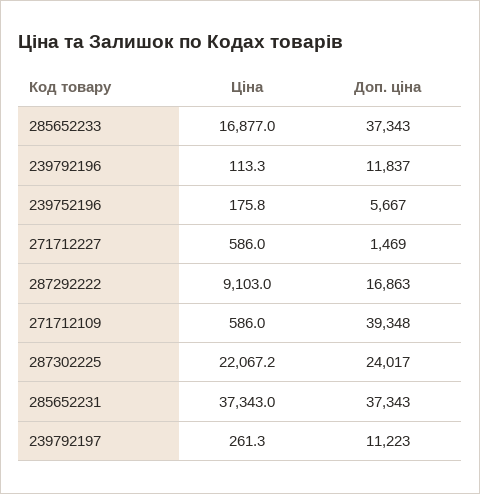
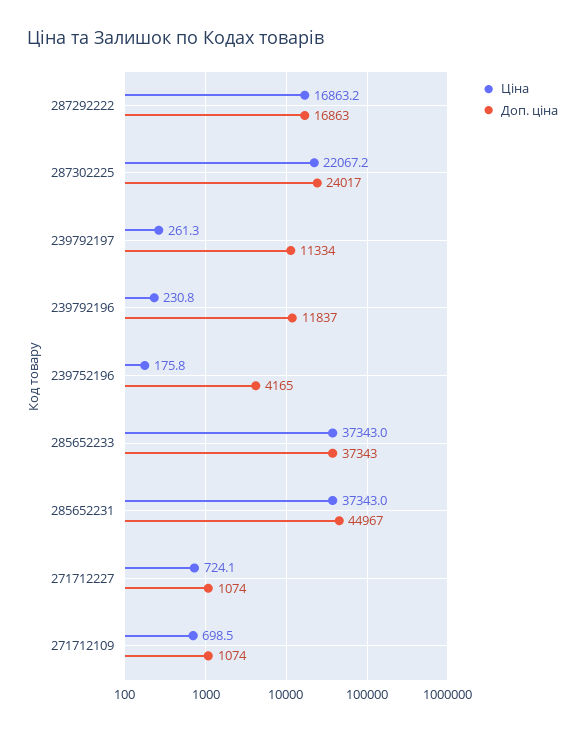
  {
    "Ціна": {
-     "285652233": 16877,
+     "285652233": 37343,
-     "239792196": 113.3,
+     "239792196": 230.8,
      "239752196": 175.8,
-     "271712227": 586,
+     "271712227": 724.1,
-     "287292222": 9103,
+     "287292222": 16863.2,
-     "271712109": 586,
+     "271712109": 698.5,
      "287302225": 22067.2,
      "285652231": 37343,
      "239792197": 261.3
    },
    "Доп. ціна": {
      "285652233": 37343,
      "239792196": 11837,
-     "239752196": 5667,
+     "239752196": 4165,
-     "271712227": 1469,
+     "271712227": 1074,
      "287292222": 16863,
-     "271712109": 39348,
+     "271712109": 1074,
      "287302225": 24017,
-     "285652231": 37343,
+     "285652231": 44967,
-     "239792197": 11223
+     "239792197": 11334
    }
  }

